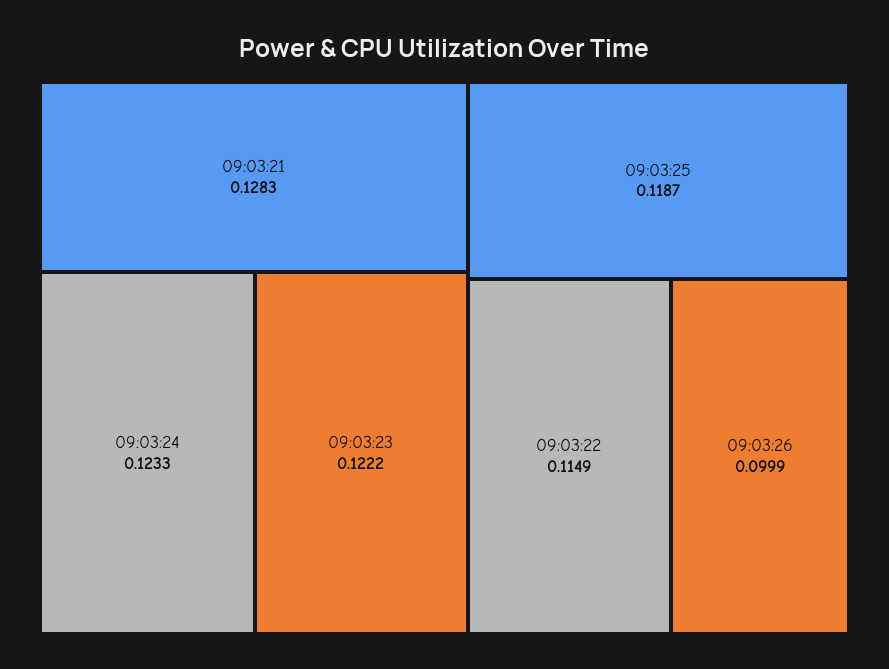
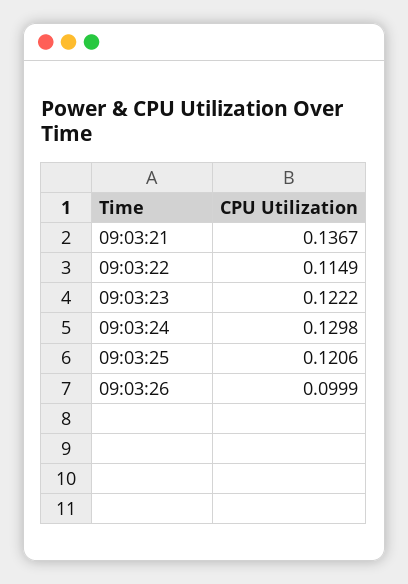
  {
-   "09:03:21": 0.1283,
+   "09:03:21": 0.1367,
-   "09:03:24": 0.1233,
+   "09:03:24": 0.1298,
    "09:03:23": 0.1222,
-   "09:03:25": 0.1187,
+   "09:03:25": 0.1206,
    "09:03:22": 0.1149,
    "09:03:26": 0.0999
  }

